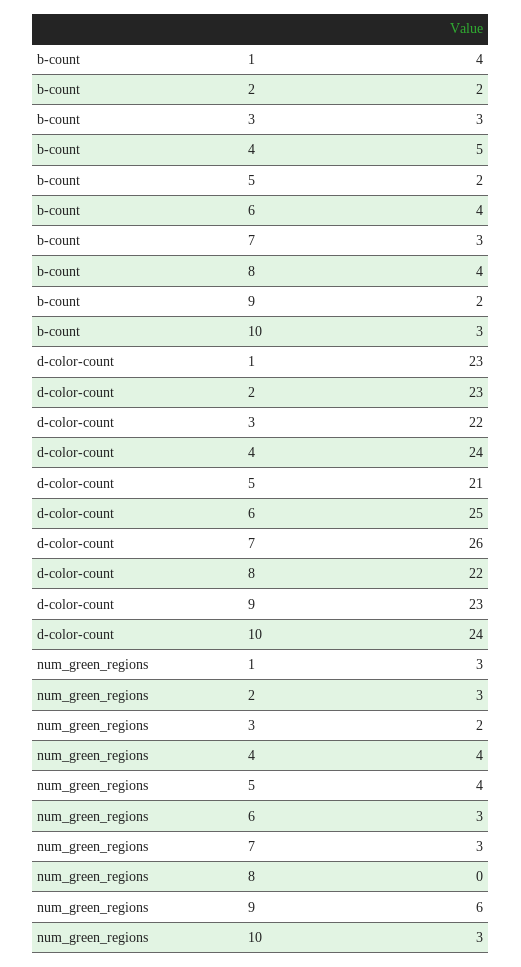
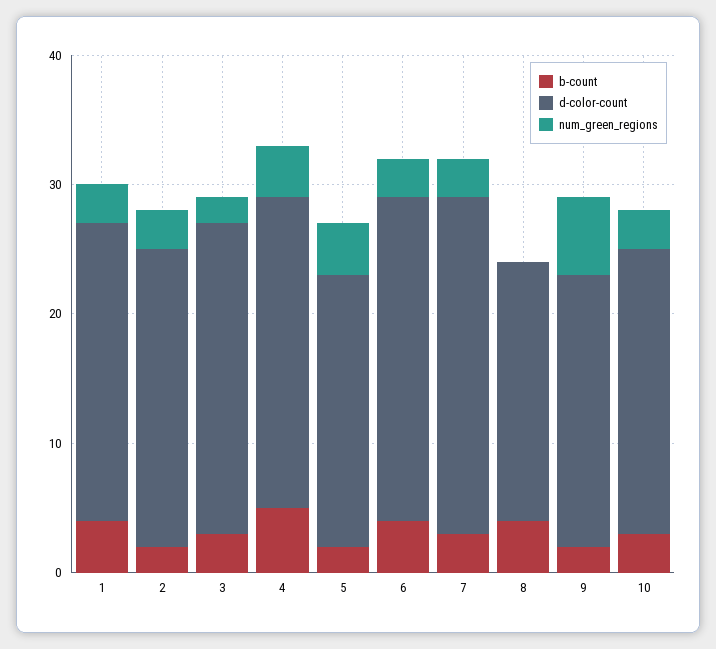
  {
    "b-count": {
      "1": 4,
      "2": 2,
      "3": 3,
      "4": 5,
      "5": 2,
      "6": 4,
      "7": 3,
      "8": 4,
      "9": 2,
      "10": 3
    },
    "d-color-count": {
      "1": 23,
      "2": 23,
-     "3": 22,
+     "3": 24,
      "4": 24,
      "5": 21,
      "6": 25,
      "7": 26,
-     "8": 22,
+     "8": 20,
-     "9": 23,
+     "9": 21,
-     "10": 24
+     "10": 22
    },
    "num_green_regions": {
      "1": 3,
      "2": 3,
      "3": 2,
      "4": 4,
      "5": 4,
      "6": 3,
      "7": 3,
      "8": 0,
      "9": 6,
      "10": 3
    }
  }

